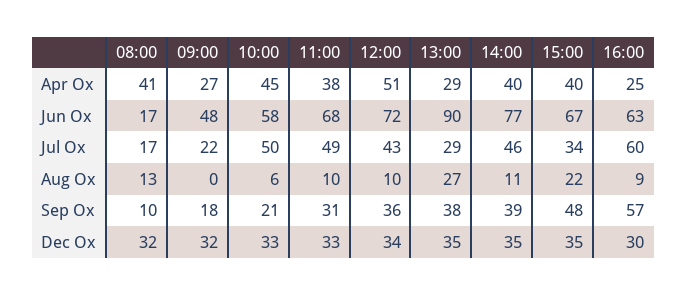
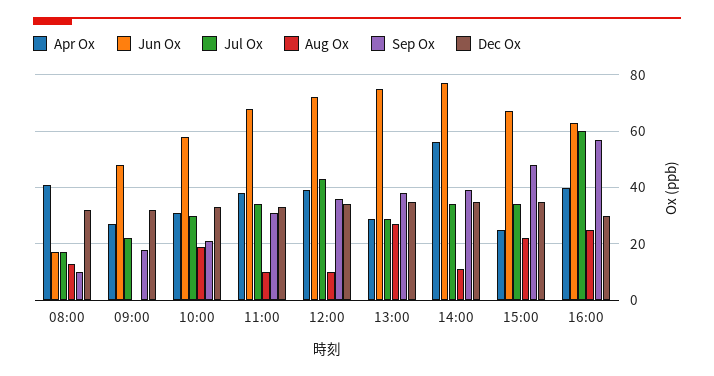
  {
    "Apr Ox": {
      "08:00": 41,
      "09:00": 27,
-     "10:00": 45,
+     "10:00": 30,
      "11:00": 38,
-     "12:00": 51,
+     "12:00": 40,
      "13:00": 29,
-     "14:00": 40,
+     "14:00": 55,
-     "15:00": 40,
+     "15:00": 25,
-     "16:00": 25
+     "16:00": 40
    },
    "Jun Ox": {
      "08:00": 17,
      "09:00": 48,
      "10:00": 58,
      "11:00": 68,
      "12:00": 72,
-     "13:00": 90,
+     "13:00": 75,
      "14:00": 77,
      "15:00": 67,
      "16:00": 63
    },
    "Jul Ox": {
      "08:00": 17,
      "09:00": 22,
-     "10:00": 50,
+     "10:00": 30,
-     "11:00": 49,
+     "11:00": 35,
      "12:00": 43,
      "13:00": 29,
-     "14:00": 46,
+     "14:00": 35,
      "15:00": 34,
      "16:00": 60
    },
    "Aug Ox": {
      "08:00": 13,
      "09:00": 0,
-     "10:00": 6,
+     "10:00": 20,
      "11:00": 10,
      "12:00": 10,
      "13:00": 27,
      "14:00": 11,
      "15:00": 22,
-     "16:00": 9
+     "16:00": 25
    },
    "Sep Ox": {
      "08:00": 10,
      "09:00": 18,
      "10:00": 21,
      "11:00": 31,
      "12:00": 36,
      "13:00": 38,
      "14:00": 39,
      "15:00": 48,
      "16:00": 57
    },
    "Dec Ox": {
      "08:00": 32,
      "09:00": 32,
      "10:00": 33,
      "11:00": 33,
      "12:00": 34,
      "13:00": 35,
      "14:00": 35,
      "15:00": 35,
      "16:00": 30
    }
  }

